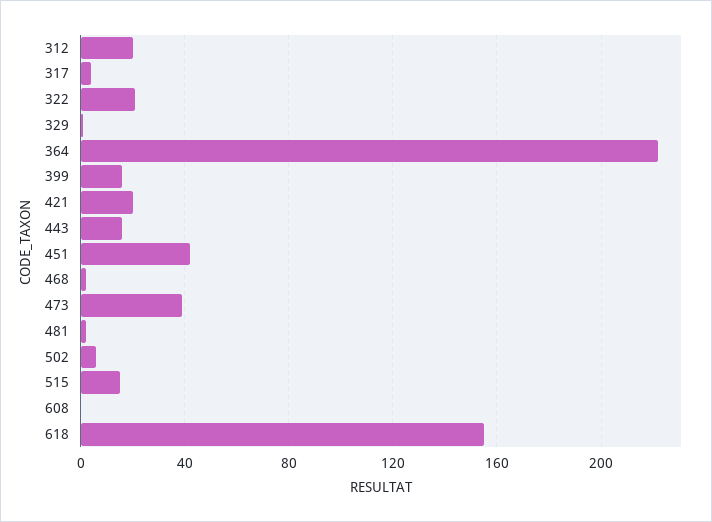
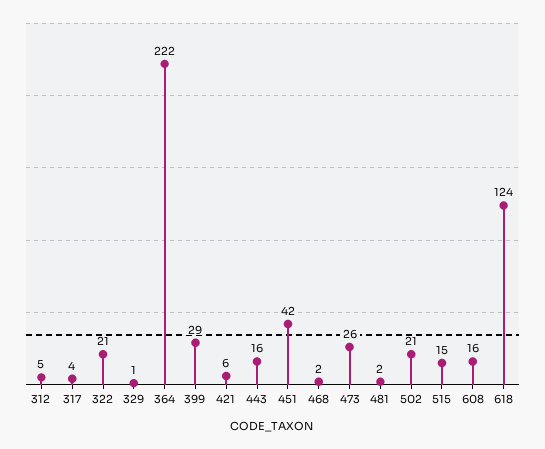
  {
-   "312": 20,
+   "312": 5,
    "317": 4,
    "322": 21,
    "329": 1,
    "364": 222,
-   "399": 15,
+   "399": 29,
-   "421": 20,
+   "421": 6,
    "443": 16,
    "451": 42,
    "468": 2,
-   "473": 40,
+   "473": 26,
    "481": 2,
-   "502": 5,
+   "502": 21,
    "515": 15,
-   "608": 0,
+   "608": 16,
-   "618": 155
+   "618": 124
  }

